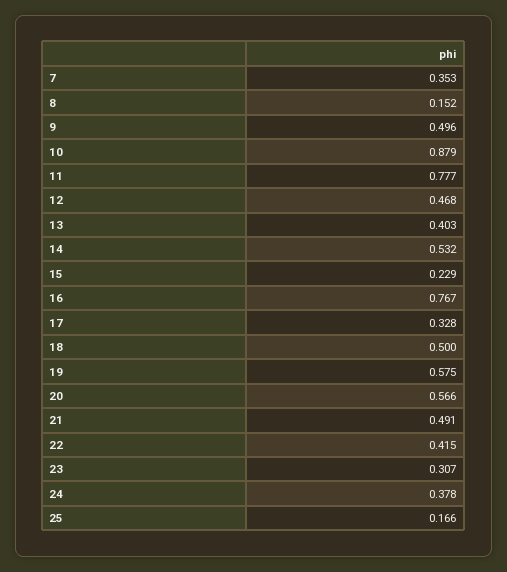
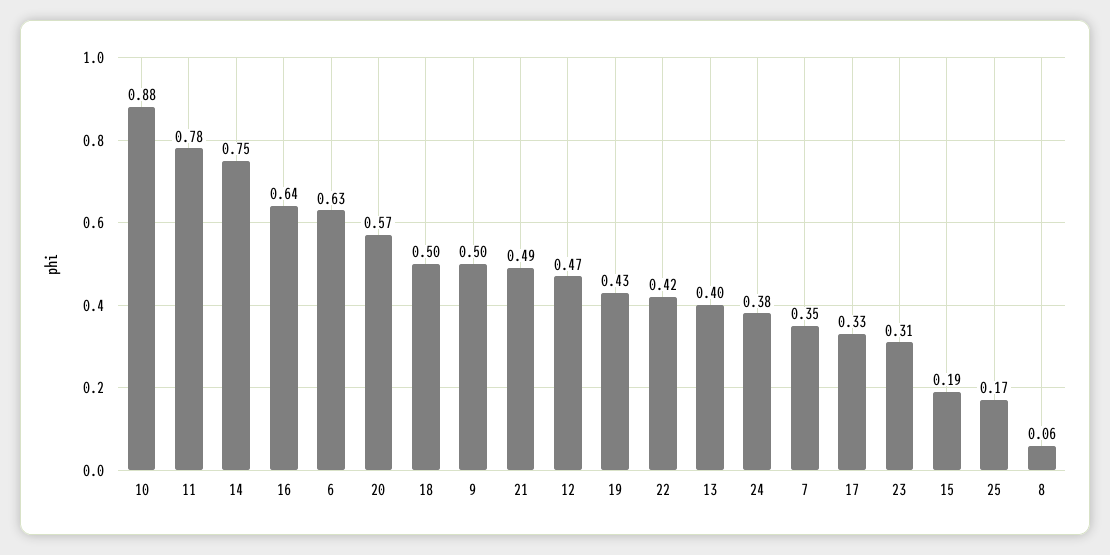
  {
    "7": 0.353,
-   "8": 0.152,
+   "8": 0.06,
    "9": 0.496,
    "10": 0.879,
    "11": 0.777,
    "12": 0.468,
    "13": 0.403,
-   "14": 0.532,
+   "14": 0.75,
-   "15": 0.229,
+   "15": 0.19,
-   "16": 0.767,
+   "16": 0.64,
    "17": 0.328,
    "18": 0.5,
-   "19": 0.575,
+   "19": 0.43,
    "20": 0.566,
    "21": 0.491,
    "22": 0.415,
    "23": 0.307,
    "24": 0.378,
-   "25": 0.166
+   "25": 0.166,
+   "6": 0.63
  }

